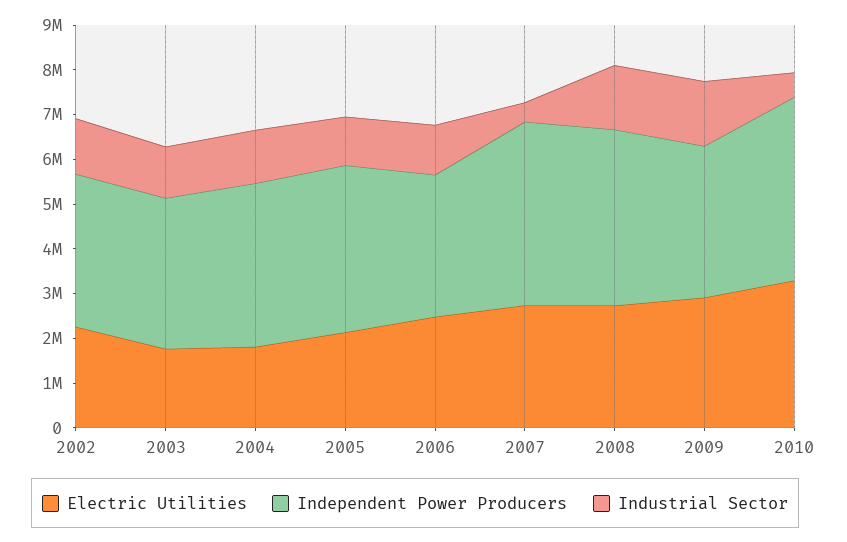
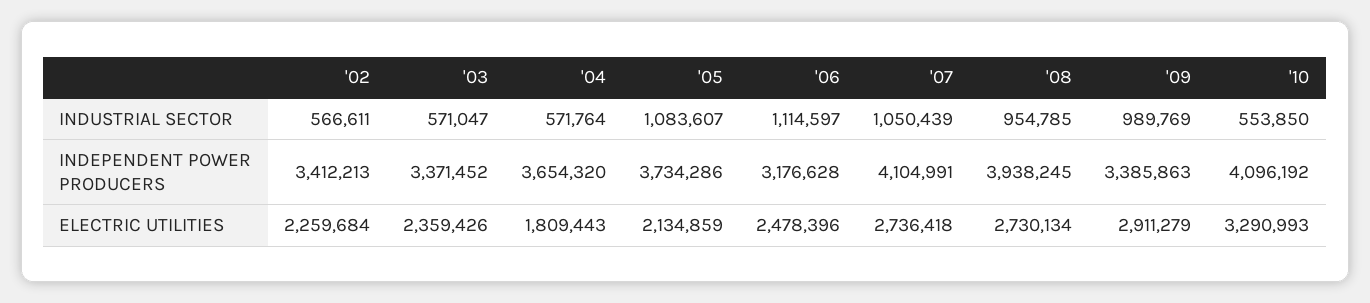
  {
    "Electric Utilities": {
      "2002": 2259684,
-     "2003": 1800000,
+     "2003": 2359426,
      "2004": 1809443,
      "2005": 2134859,
      "2006": 2478396,
      "2007": 2736418,
      "2008": 2730134,
      "2009": 2911279,
      "2010": 3290993
    },
    "Independent Power Producers": {
      "2002": 3412213,
      "2003": 3371452,
      "2004": 3654320,
      "2005": 3734286,
      "2006": 3176628,
      "2007": 4104991,
      "2008": 3938245,
      "2009": 3385863,
      "2010": 4096192
    },
    "Industrial Sector": {
-     "2002": 1200000,
+     "2002": 566611,
-     "2003": 1200000,
+     "2003": 571047,
-     "2004": 1200000,
+     "2004": 571764,
      "2005": 1083607,
      "2006": 1114597,
-     "2007": 400000,
+     "2007": 1050439,
-     "2008": 1400000,
+     "2008": 954785,
-     "2009": 1400000,
+     "2009": 989769,
      "2010": 553850
    }
  }

